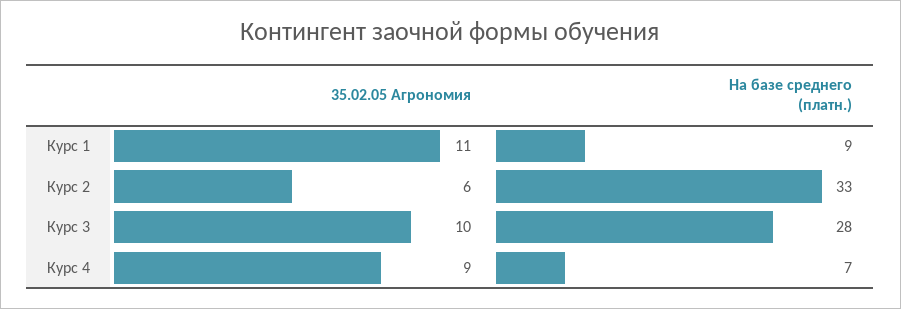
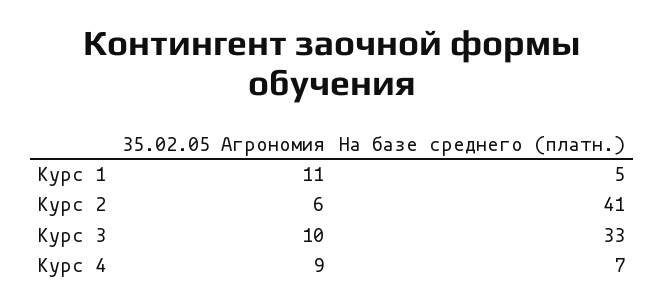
  {
    "35.02.05 Агрономия": {
      "Курс 1": 11,
      "Курс 2": 6,
      "Курс 3": 10,
      "Курс 4": 9
    },
    "На базе среднего (платн.)": {
-     "Курс 1": 9,
+     "Курс 1": 5,
-     "Курс 2": 33,
+     "Курс 2": 41,
-     "Курс 3": 28,
+     "Курс 3": 33,
      "Курс 4": 7
    }
  }

